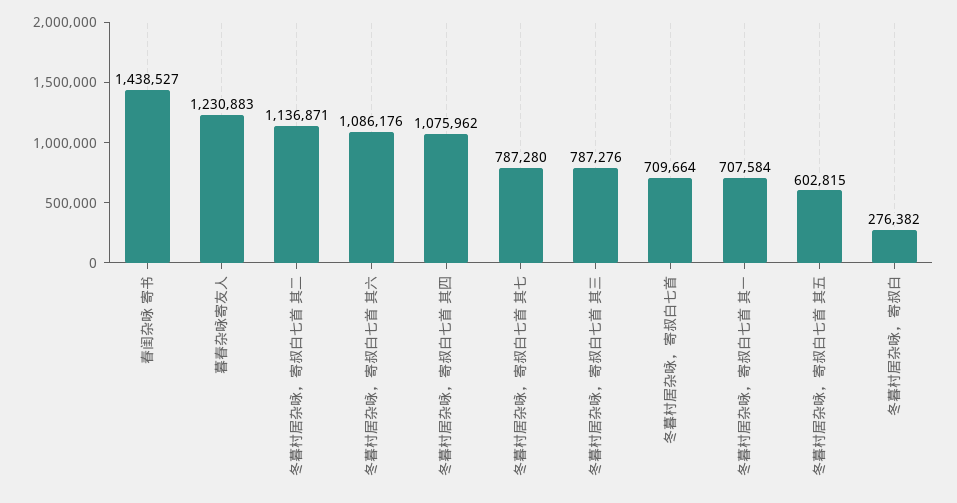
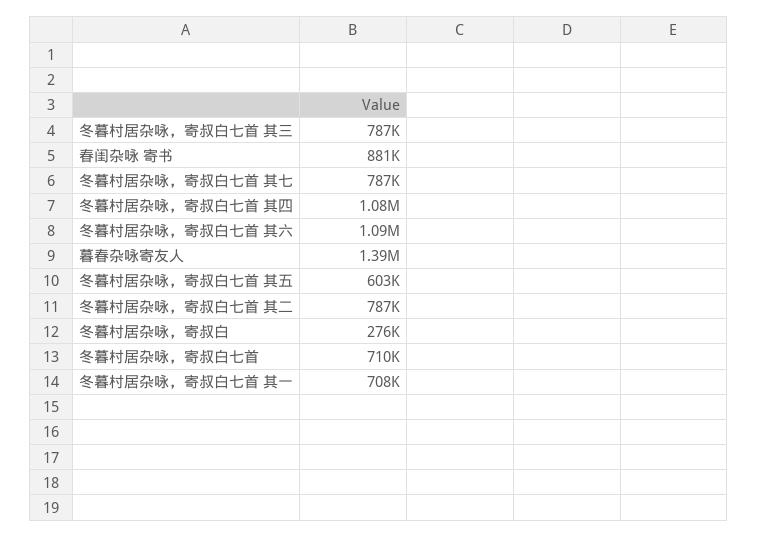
  {
-   "春闺杂咏 寄书": 1438527,
+   "春闺杂咏 寄书": 881000,
-   "暮春杂咏寄友人": 1230883,
+   "暮春杂咏寄友人": 1390000,
-   "冬暮村居杂咏，寄叔白七首 其二": 1136871,
+   "冬暮村居杂咏，寄叔白七首 其二": 787000,
    "冬暮村居杂咏，寄叔白七首 其六": 1086176,
    "冬暮村居杂咏，寄叔白七首 其四": 1075962,
    "冬暮村居杂咏，寄叔白七首 其七": 787280,
    "冬暮村居杂咏，寄叔白七首 其三": 787276,
    "冬暮村居杂咏，寄叔白七首": 709664,
    "冬暮村居杂咏，寄叔白七首 其一": 707584,
    "冬暮村居杂咏，寄叔白七首 其五": 602815,
    "冬暮村居杂咏，寄叔白": 276382
  }

